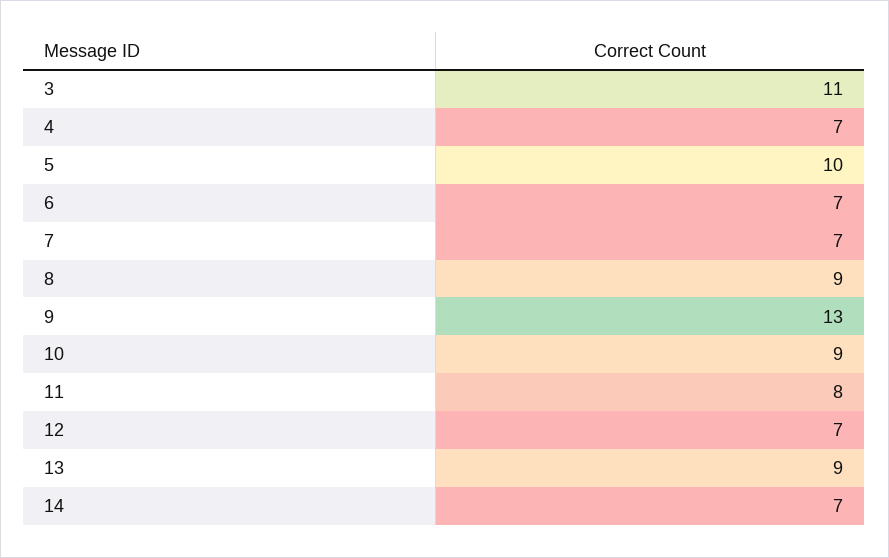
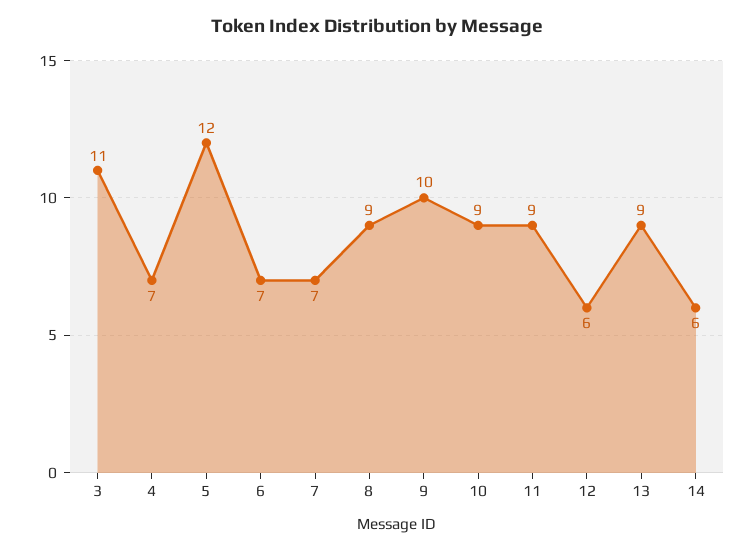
  {
    "3": 11,
    "4": 7,
-   "5": 10,
+   "5": 12,
    "6": 7,
    "7": 7,
    "8": 9,
-   "9": 13,
+   "9": 10,
    "10": 9,
-   "11": 8,
+   "11": 9,
-   "12": 7,
+   "12": 6,
    "13": 9,
-   "14": 7
+   "14": 6
  }

